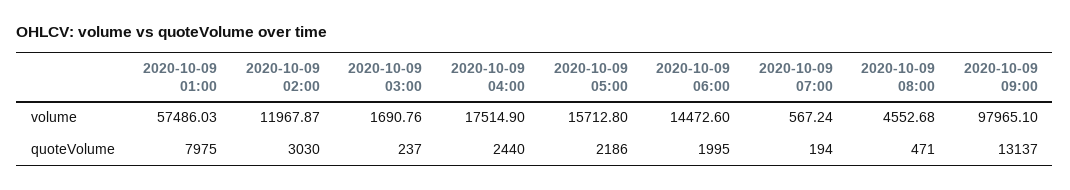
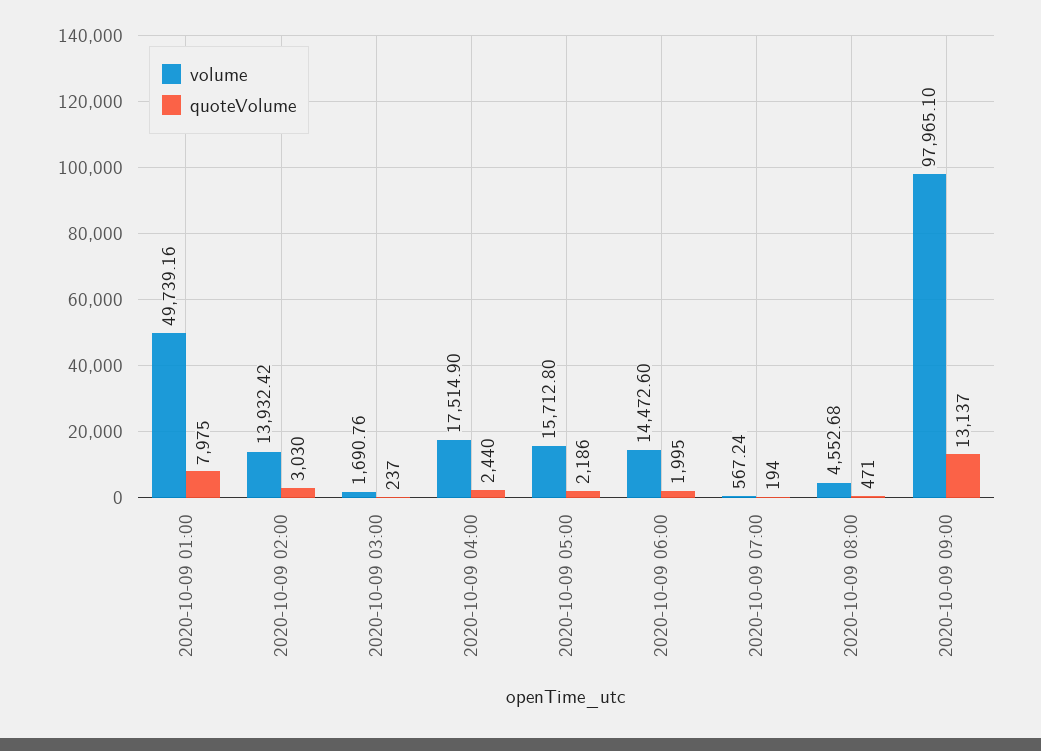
  {
    "volume": {
-     "2020-10-09 01:00": 57486.03,
+     "2020-10-09 01:00": 49739.16,
-     "2020-10-09 02:00": 11967.87,
+     "2020-10-09 02:00": 13932.42,
      "2020-10-09 03:00": 1690.76,
      "2020-10-09 04:00": 17514.9,
      "2020-10-09 05:00": 15712.8,
      "2020-10-09 06:00": 14472.6,
      "2020-10-09 07:00": 567.24,
      "2020-10-09 08:00": 4552.68,
      "2020-10-09 09:00": 97965.1
    },
    "quoteVolume": {
      "2020-10-09 01:00": 7975,
      "2020-10-09 02:00": 3030,
      "2020-10-09 03:00": 237,
      "2020-10-09 04:00": 2440,
      "2020-10-09 05:00": 2186,
      "2020-10-09 06:00": 1995,
      "2020-10-09 07:00": 194,
      "2020-10-09 08:00": 471,
      "2020-10-09 09:00": 13137
    }
  }

